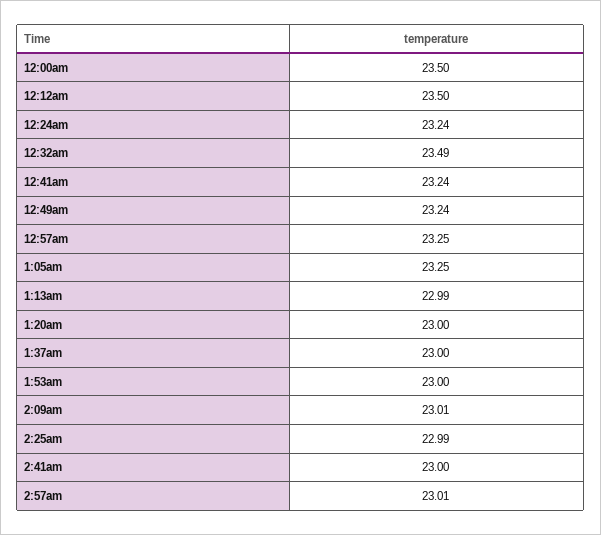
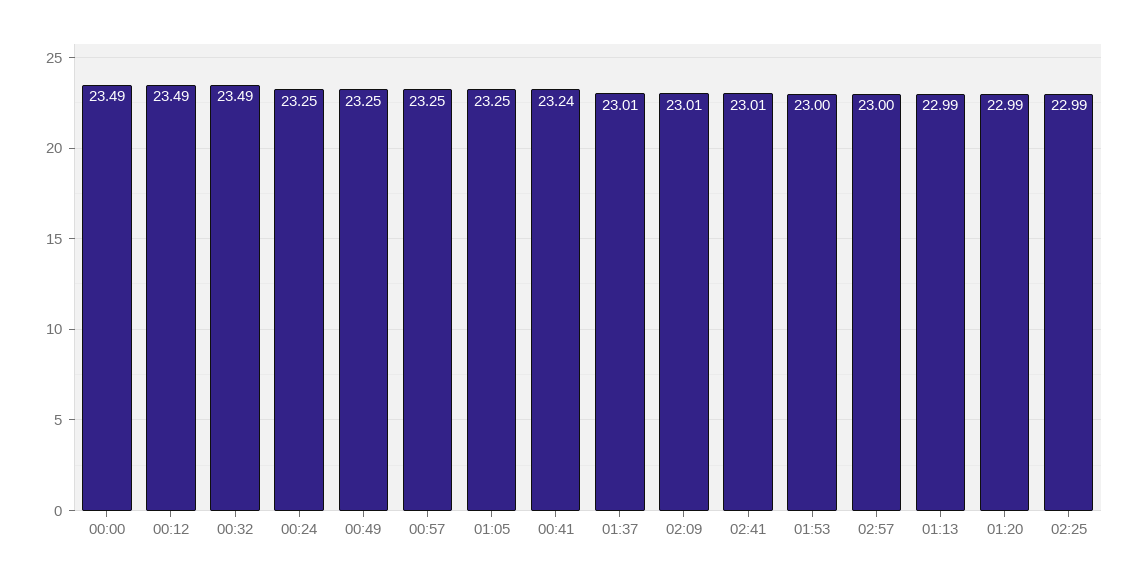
  {
-   "12:00am": 23.5,
+   "12:00am": 23.49,
-   "12:12am": 23.5,
+   "12:12am": 23.49,
-   "12:24am": 23.24,
+   "12:24am": 23.25,
    "12:32am": 23.49,
    "12:41am": 23.24,
-   "12:49am": 23.24,
+   "12:49am": 23.25,
    "12:57am": 23.25,
    "1:05am": 23.25,
    "1:13am": 22.99,
-   "1:20am": 23,
+   "1:20am": 22.99,
-   "1:37am": 23,
+   "1:37am": 23.01,
    "1:53am": 23,
    "2:09am": 23.01,
    "2:25am": 22.99,
-   "2:41am": 23,
+   "2:41am": 23.01,
-   "2:57am": 23.01
+   "2:57am": 23
  }

